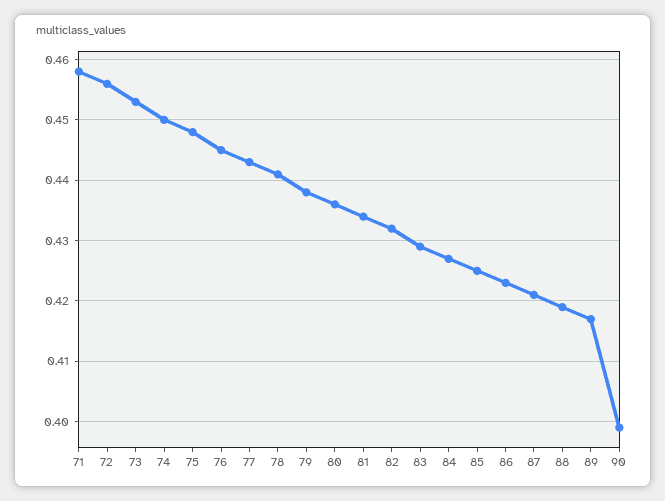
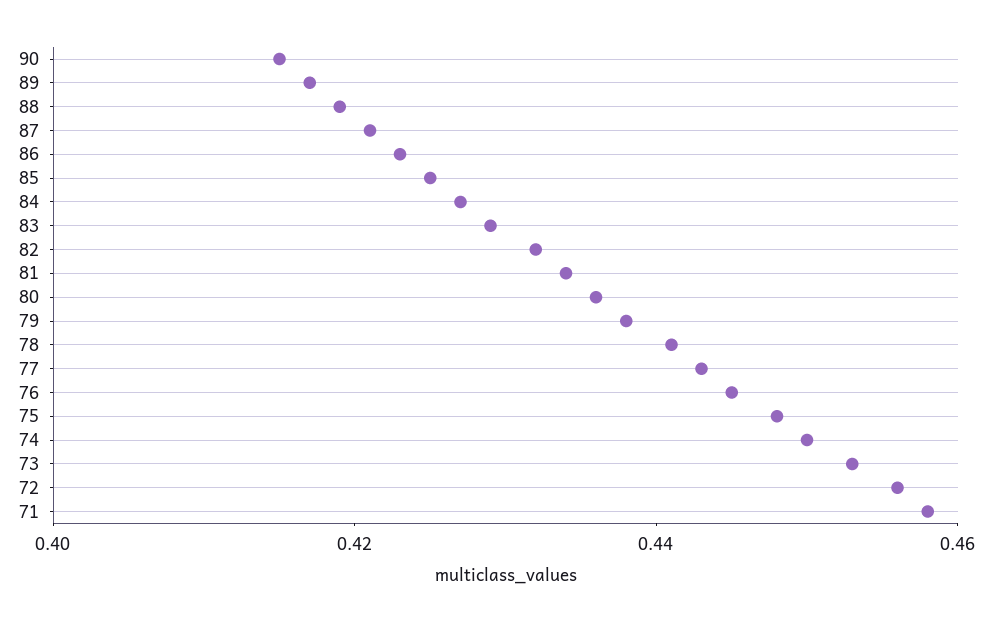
  {
    "71": 0.458,
    "72": 0.456,
    "73": 0.453,
    "74": 0.45,
    "75": 0.448,
    "76": 0.445,
    "77": 0.443,
    "78": 0.441,
    "79": 0.438,
    "80": 0.436,
    "81": 0.434,
    "82": 0.432,
    "83": 0.429,
    "84": 0.427,
    "85": 0.425,
    "86": 0.423,
    "87": 0.421,
    "88": 0.419,
    "89": 0.417,
-   "90": 0.399
+   "90": 0.415
  }

